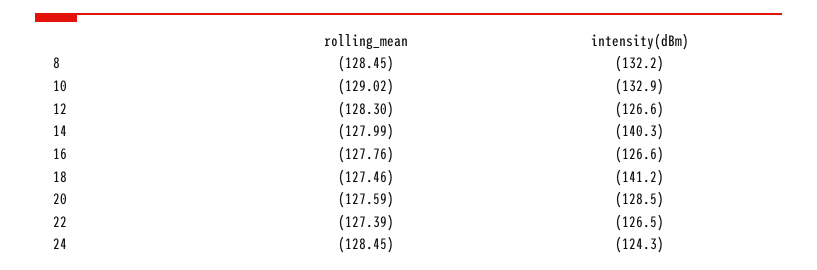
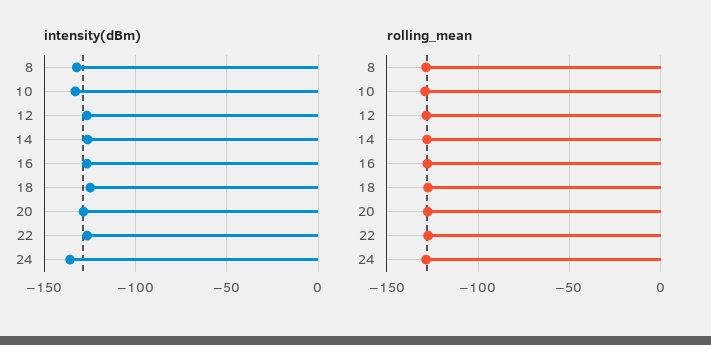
  {
    "rolling_mean": {
      "8": -128.45,
      "10": -129.02,
      "12": -128.3,
      "14": -127.99,
      "16": -127.76,
      "18": -127.46,
      "20": -127.59,
      "22": -127.39,
      "24": -128.45
    },
    "intensity(dBm)": {
      "8": -132.2,
      "10": -132.9,
      "12": -126.6,
-     "14": -140.3,
+     "14": -125,
      "16": -126.6,
-     "18": -141.2,
+     "18": -125,
      "20": -128.5,
      "22": -126.5,
-     "24": -124.3
+     "24": -135
    }
  }

